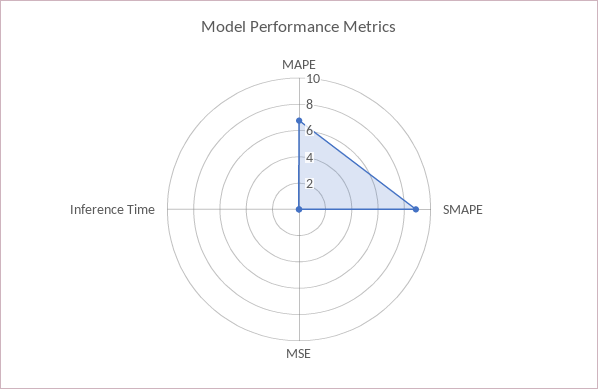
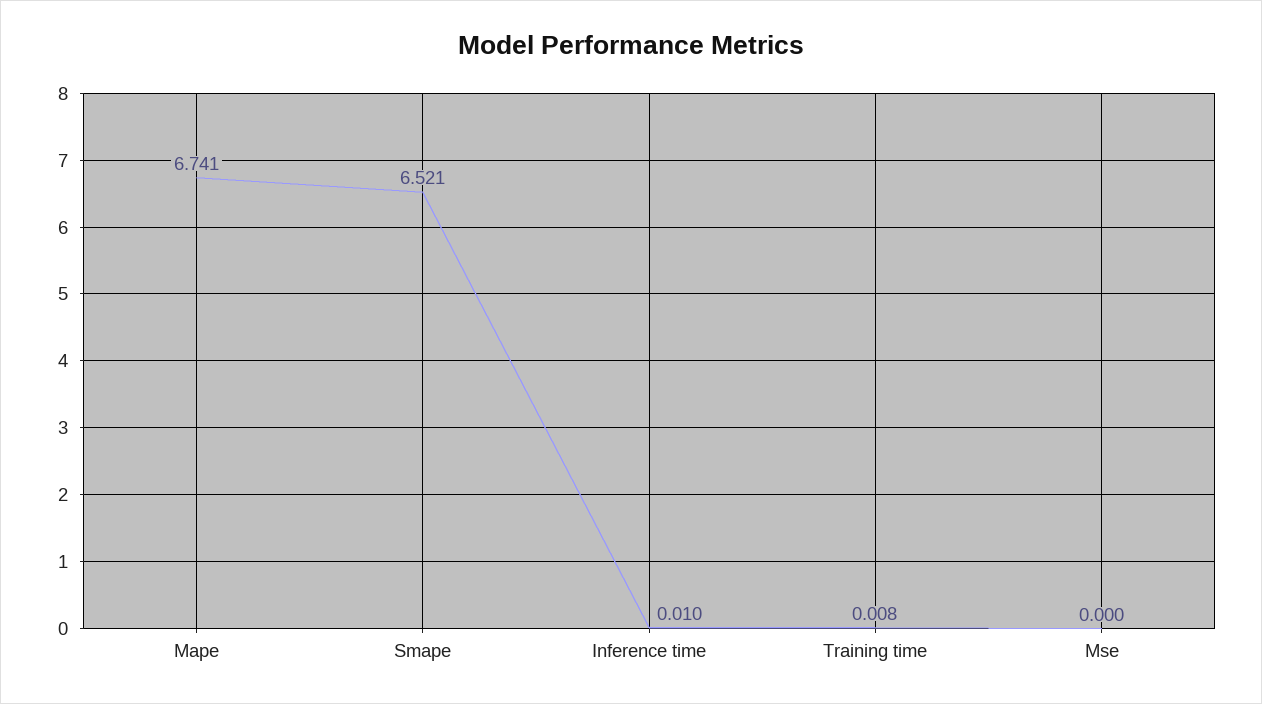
  {
    "MAPE": 6.741,
-   "SMAPE": 9,
+   "SMAPE": 6.521,
    "MSE": 0,
-   "Inference Time": 0.01
+   "Inference Time": 0.01,
+   "Training time": 0.008
  }

